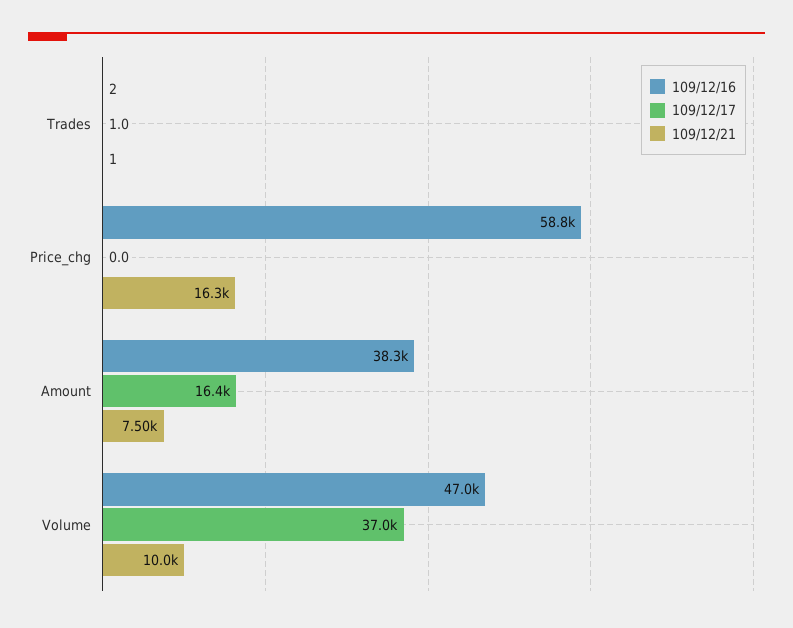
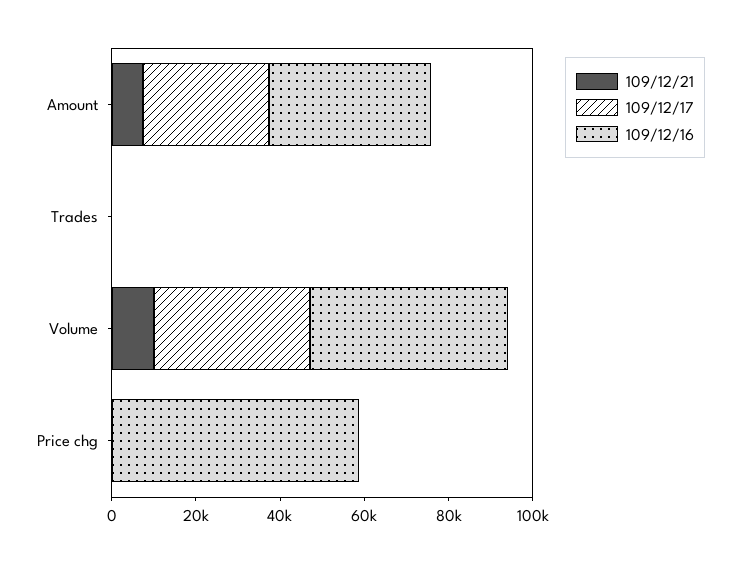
  {
    "109/12/16": {
      "Trades": 2,
      "Price_chg": 58800,
      "Amount": 38300,
      "Volume": 47000
    },
    "109/12/17": {
      "Trades": 1,
      "Price_chg": 0,
-     "Amount": 16400,
+     "Amount": 30000,
      "Volume": 37000
    },
    "109/12/21": {
      "Trades": 1,
-     "Price_chg": 16300,
+     "Price_chg": 0,
      "Amount": 7500,
      "Volume": 10000
    }
  }

